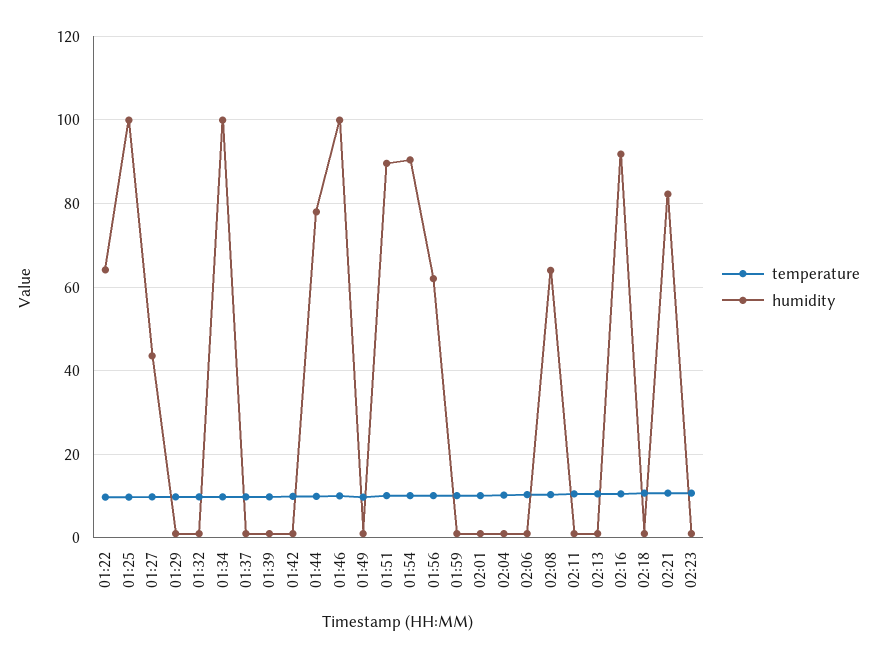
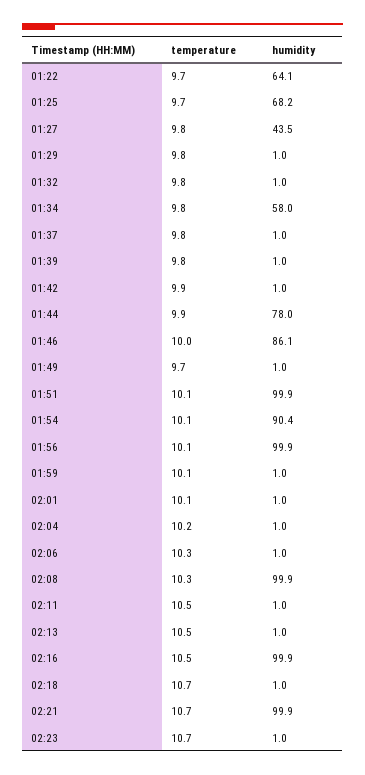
  {
    "temperature": {
      "01:22": 9.7,
      "01:25": 9.7,
      "01:27": 9.8,
      "01:29": 9.8,
      "01:32": 9.8,
      "01:34": 9.8,
      "01:37": 9.8,
      "01:39": 9.8,
      "01:42": 9.9,
      "01:44": 9.9,
      "01:46": 10,
      "01:49": 9.7,
      "01:51": 10.1,
      "01:54": 10.1,
      "01:56": 10.1,
      "01:59": 10.1,
      "02:01": 10.1,
      "02:04": 10.2,
      "02:06": 10.3,
      "02:08": 10.3,
      "02:11": 10.5,
      "02:13": 10.5,
      "02:16": 10.5,
      "02:18": 10.7,
      "02:21": 10.7,
      "02:23": 10.7
    },
    "humidity": {
      "01:22": 64.1,
-     "01:25": 100,
+     "01:25": 68.2,
      "01:27": 43.5,
      "01:29": 1,
      "01:32": 1,
-     "01:34": 100,
+     "01:34": 58,
      "01:37": 1,
      "01:39": 1,
      "01:42": 1,
      "01:44": 78,
-     "01:46": 100,
+     "01:46": 86.1,
      "01:49": 1,
-     "01:51": 90,
+     "01:51": 99.9,
      "01:54": 90.4,
-     "01:56": 62,
+     "01:56": 99.9,
      "01:59": 1,
      "02:01": 1,
      "02:04": 1,
      "02:06": 1,
-     "02:08": 64,
+     "02:08": 99.9,
      "02:11": 1,
      "02:13": 1,
-     "02:16": 92,
+     "02:16": 99.9,
      "02:18": 1,
-     "02:21": 82,
+     "02:21": 99.9,
      "02:23": 1
    }
  }

